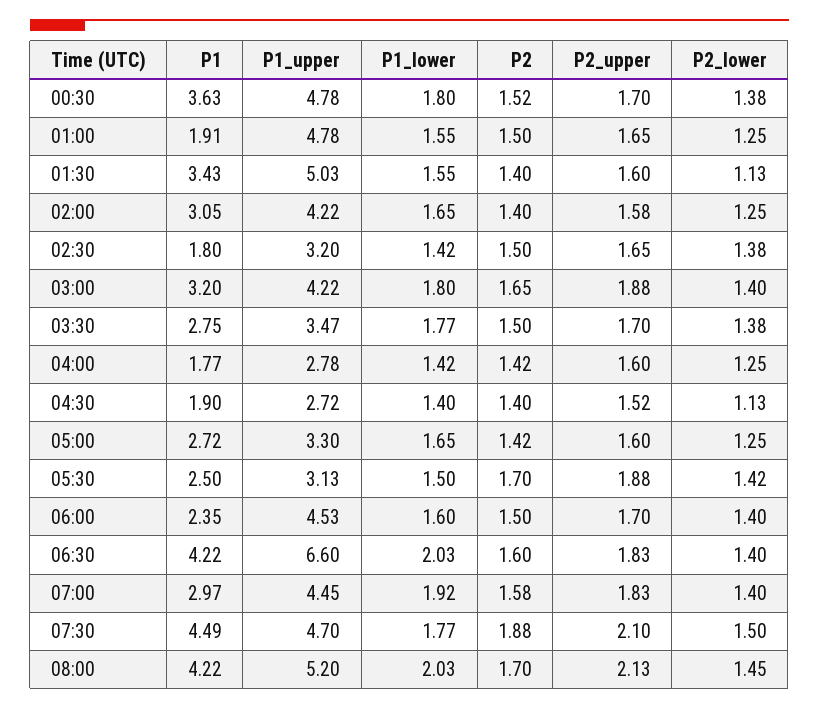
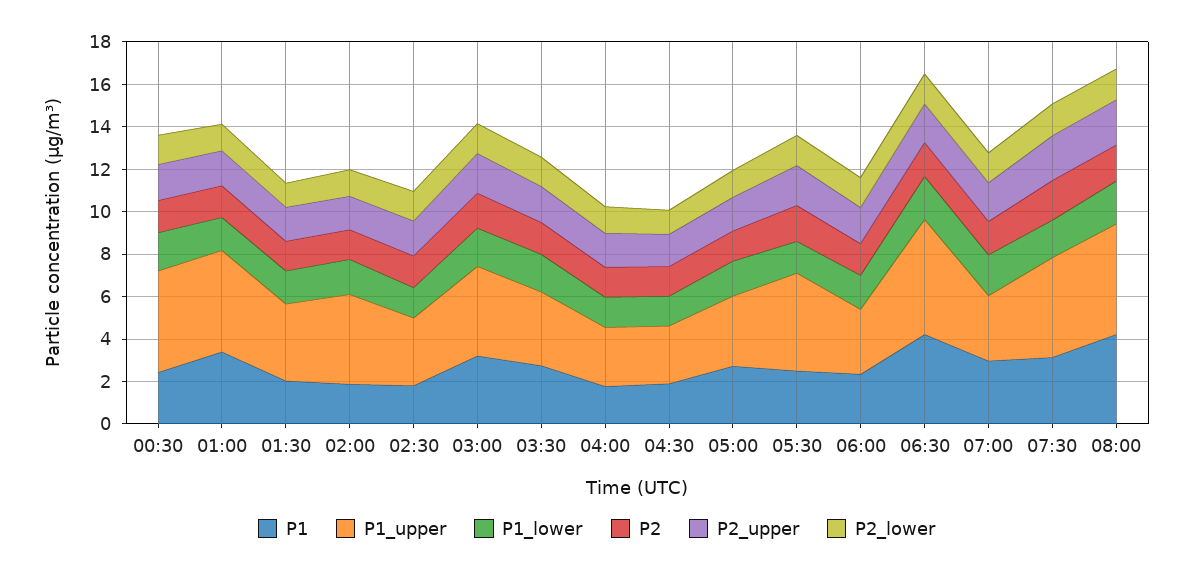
  {
    "P1": {
-     "00:30": 3.63,
+     "00:30": 2.5,
-     "01:00": 1.91,
+     "01:00": 3.5,
-     "01:30": 3.43,
+     "01:30": 2,
-     "02:00": 3.05,
+     "02:00": 2,
      "02:30": 1.8,
      "03:00": 3.2,
      "03:30": 2.75,
      "04:00": 1.77,
      "04:30": 1.9,
      "05:00": 2.72,
      "05:30": 2.5,
      "06:00": 2.35,
      "06:30": 4.22,
      "07:00": 2.97,
-     "07:30": 4.49,
+     "07:30": 3,
      "08:00": 4.22
    },
    "P1_upper": {
      "00:30": 4.78,
      "01:00": 4.78,
-     "01:30": 5.03,
+     "01:30": 3.5,
      "02:00": 4.22,
      "02:30": 3.2,
      "03:00": 4.22,
      "03:30": 3.47,
      "04:00": 2.78,
      "04:30": 2.72,
      "05:00": 3.3,
-     "05:30": 3.13,
+     "05:30": 4.5,
-     "06:00": 4.53,
+     "06:00": 3,
-     "06:30": 6.6,
+     "06:30": 5.5,
-     "07:00": 4.45,
+     "07:00": 3,
      "07:30": 4.7,
      "08:00": 5.2
    },
    "P1_lower": {
      "00:30": 1.8,
      "01:00": 1.55,
      "01:30": 1.55,
      "02:00": 1.65,
      "02:30": 1.42,
      "03:00": 1.8,
      "03:30": 1.77,
      "04:00": 1.42,
      "04:30": 1.4,
      "05:00": 1.65,
      "05:30": 1.5,
      "06:00": 1.6,
      "06:30": 2.03,
      "07:00": 1.92,
      "07:30": 1.77,
      "08:00": 2.03
    },
    "P2": {
      "00:30": 1.52,
      "01:00": 1.5,
      "01:30": 1.4,
      "02:00": 1.4,
      "02:30": 1.5,
      "03:00": 1.65,
      "03:30": 1.5,
      "04:00": 1.42,
      "04:30": 1.4,
      "05:00": 1.42,
      "05:30": 1.7,
      "06:00": 1.5,
      "06:30": 1.6,
      "07:00": 1.58,
      "07:30": 1.88,
      "08:00": 1.7
    },
    "P2_upper": {
      "00:30": 1.7,
      "01:00": 1.65,
      "01:30": 1.6,
      "02:00": 1.58,
      "02:30": 1.65,
      "03:00": 1.88,
      "03:30": 1.7,
      "04:00": 1.6,
      "04:30": 1.52,
      "05:00": 1.6,
      "05:30": 1.88,
      "06:00": 1.7,
      "06:30": 1.83,
      "07:00": 1.83,
      "07:30": 2.1,
      "08:00": 2.13
    },
    "P2_lower": {
      "00:30": 1.38,
      "01:00": 1.25,
      "01:30": 1.13,
      "02:00": 1.25,
      "02:30": 1.38,
      "03:00": 1.4,
      "03:30": 1.38,
      "04:00": 1.25,
      "04:30": 1.13,
      "05:00": 1.25,
      "05:30": 1.42,
      "06:00": 1.4,
      "06:30": 1.4,
      "07:00": 1.4,
      "07:30": 1.5,
      "08:00": 1.45
    }
  }

